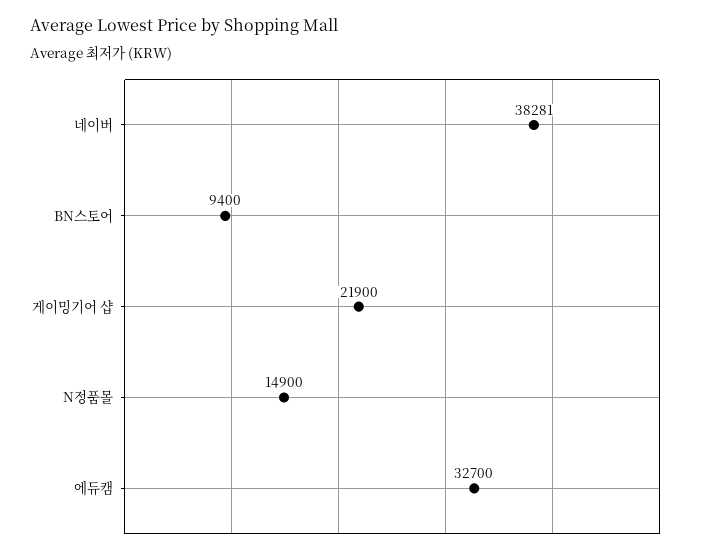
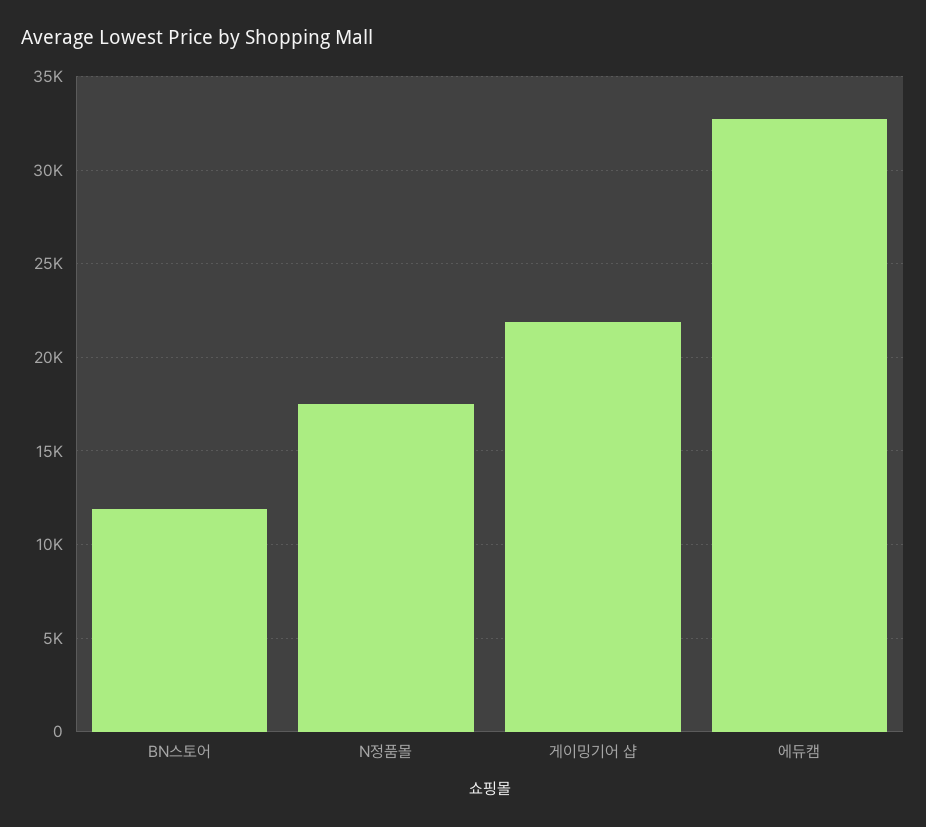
  {
-   "네이버": 38281,
-   "BN스토어": 9400,
+   "BN스토어": 12000,
    "게이밍기어 샵": 21900,
-   "N정품몰": 14900,
+   "N정품몰": 17500,
    "에듀캠": 32700
  }

